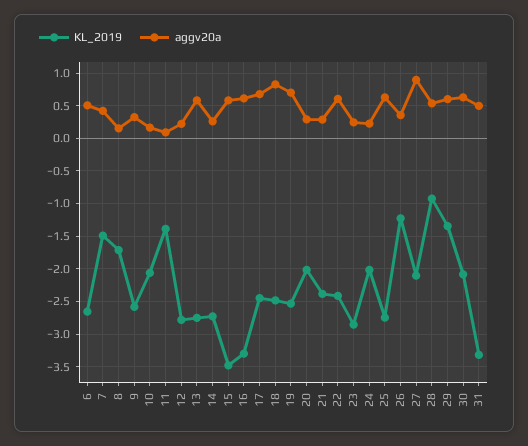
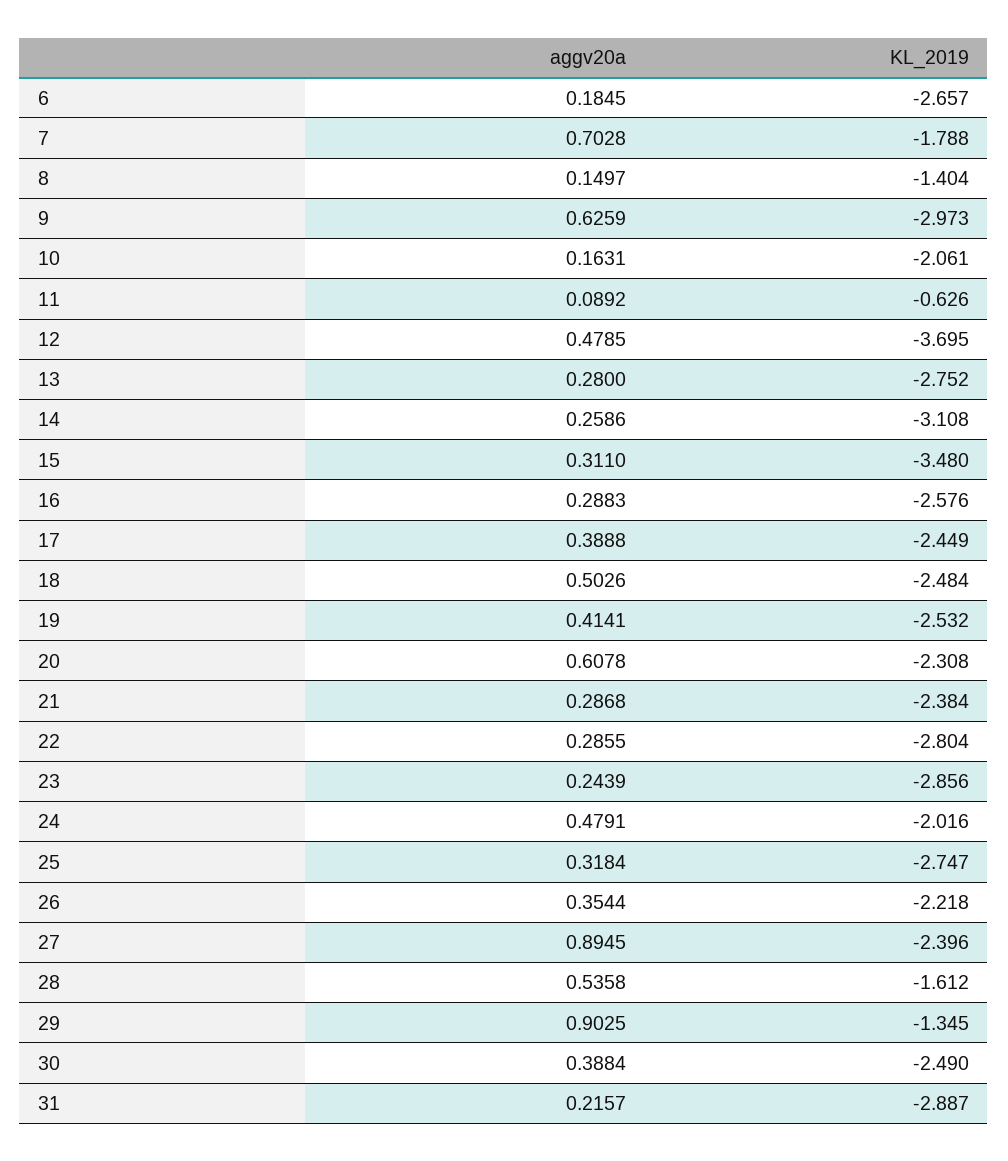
  {
    "KL_2019": {
      "6": -2.657,
-     "7": -1.5,
+     "7": -1.788,
-     "8": -1.7,
+     "8": -1.404,
-     "9": -2.6,
+     "9": -2.973,
      "10": -2.061,
-     "11": -1.4,
+     "11": -0.626,
-     "12": -2.8,
+     "12": -3.695,
      "13": -2.752,
-     "14": -2.7,
+     "14": -3.108,
      "15": -3.48,
-     "16": -3.3,
+     "16": -2.576,
      "17": -2.449,
      "18": -2.484,
      "19": -2.532,
-     "20": -2,
+     "20": -2.308,
      "21": -2.384,
-     "22": -2.4,
+     "22": -2.804,
      "23": -2.856,
      "24": -2.016,
      "25": -2.747,
-     "26": -1.2,
+     "26": -2.218,
-     "27": -2.1,
+     "27": -2.396,
-     "28": -0.9,
+     "28": -1.612,
      "29": -1.345,
-     "30": -2.1,
+     "30": -2.49,
-     "31": -3.3
+     "31": -2.887
    },
    "aggv20a": {
-     "6": 0.5,
+     "6": 0.1845,
-     "7": 0.4,
+     "7": 0.7028,
      "8": 0.1497,
-     "9": 0.3,
+     "9": 0.6259,
      "10": 0.1631,
      "11": 0.0892,
-     "12": 0.2,
+     "12": 0.4785,
-     "13": 0.6,
+     "13": 0.28,
      "14": 0.2586,
-     "15": 0.6,
+     "15": 0.311,
-     "16": 0.6,
+     "16": 0.2883,
-     "17": 0.7,
+     "17": 0.3888,
-     "18": 0.8,
+     "18": 0.5026,
-     "19": 0.7,
+     "19": 0.4141,
-     "20": 0.3,
+     "20": 0.6078,
      "21": 0.2868,
-     "22": 0.6,
+     "22": 0.2855,
      "23": 0.2439,
-     "24": 0.2,
+     "24": 0.4791,
-     "25": 0.6,
+     "25": 0.3184,
      "26": 0.3544,
      "27": 0.8945,
      "28": 0.5358,
-     "29": 0.6,
+     "29": 0.9025,
-     "30": 0.6,
+     "30": 0.3884,
-     "31": 0.5
+     "31": 0.2157
    }
  }

